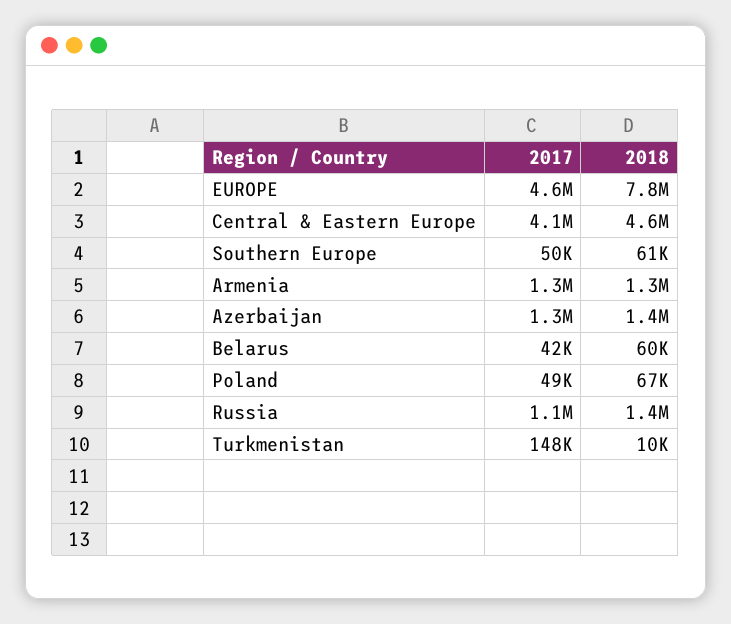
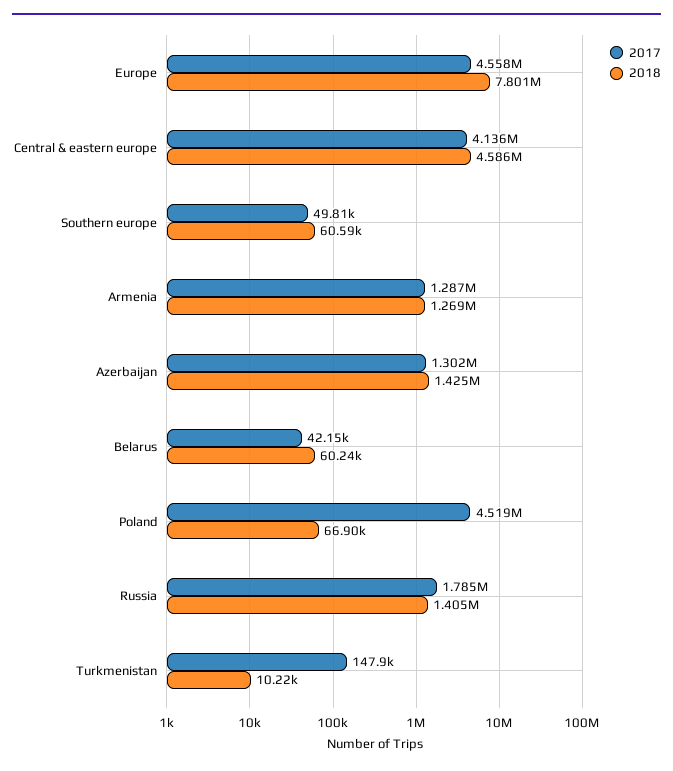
  {
    "2017": {
      "EUROPE": 4558000,
      "Central & Eastern Europe": 4136000,
      "Southern Europe": 49810,
      "Armenia": 1287000,
      "Azerbaijan": 1302000,
      "Belarus": 42150,
-     "Poland": 49000,
+     "Poland": 4519000,
-     "Russia": 1100000,
+     "Russia": 1785000,
      "Turkmenistan": 147900
    },
    "2018": {
      "EUROPE": 7801000,
      "Central & Eastern Europe": 4586000,
      "Southern Europe": 60590,
      "Armenia": 1269000,
      "Azerbaijan": 1425000,
      "Belarus": 60240,
      "Poland": 66900,
      "Russia": 1405000,
      "Turkmenistan": 10220
    }
  }

